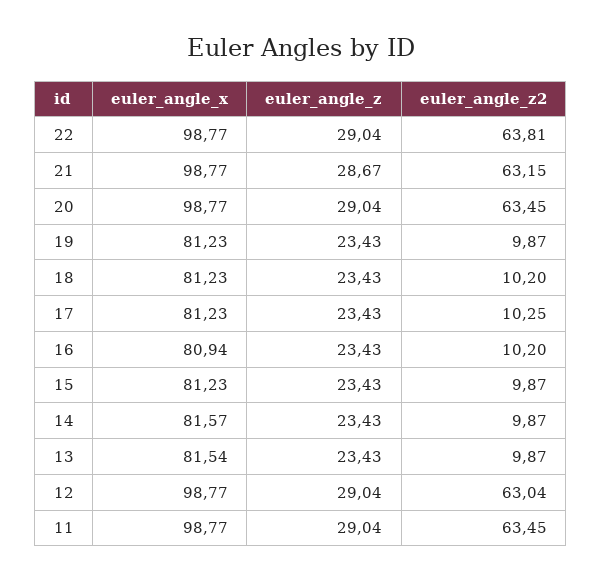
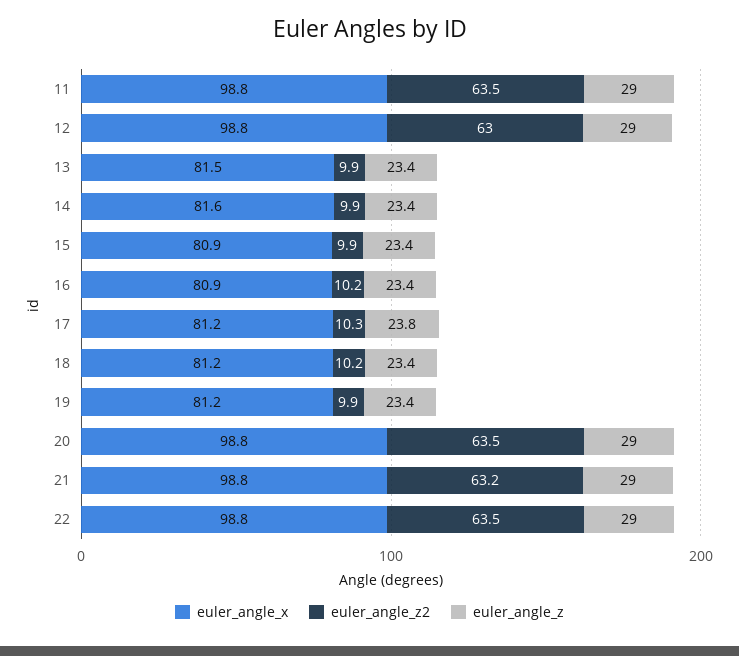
  {
    "euler_angle_x": {
      "22": 98.77,
      "21": 98.77,
      "20": 98.77,
      "19": 81.23,
      "18": 81.23,
      "17": 81.23,
      "16": 80.94,
-     "15": 81.23,
+     "15": 80.9,
      "14": 81.57,
      "13": 81.54,
      "12": 98.77,
      "11": 98.77
    },
    "euler_angle_z": {
      "22": 29.04,
-     "21": 28.67,
+     "21": 29,
      "20": 29.04,
      "19": 23.43,
      "18": 23.43,
-     "17": 23.43,
+     "17": 23.8,
      "16": 23.43,
      "15": 23.43,
      "14": 23.43,
      "13": 23.43,
      "12": 29.04,
      "11": 29.04
    },
    "euler_angle_z2": {
-     "22": 63.81,
+     "22": 63.5,
      "21": 63.15,
      "20": 63.45,
      "19": 9.87,
      "18": 10.2,
      "17": 10.25,
      "16": 10.2,
      "15": 9.87,
      "14": 9.87,
      "13": 9.87,
      "12": 63.04,
      "11": 63.45
    }
  }

